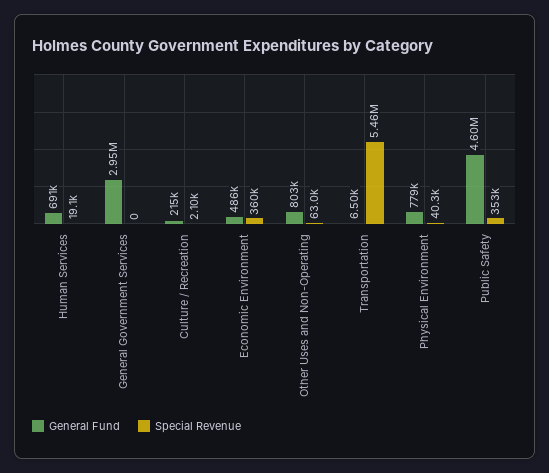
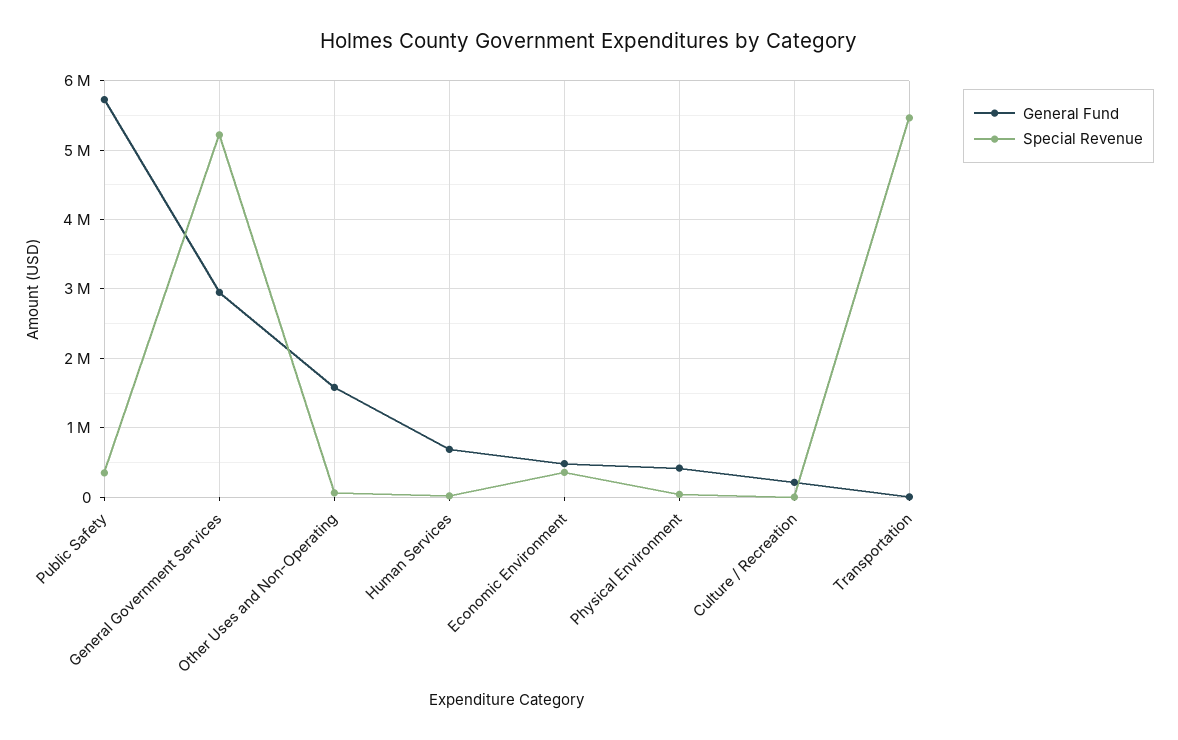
  {
    "General Fund": {
      "Human Services": 691000,
      "General Government Services": 2950000,
      "Culture / Recreation": 215000,
      "Economic Environment": 486000,
-     "Other Uses and Non-Operating": 803000,
+     "Other Uses and Non-Operating": 1600000,
      "Transportation": 6500,
-     "Physical Environment": 779000,
+     "Physical Environment": 400000,
-     "Public Safety": 4600000
+     "Public Safety": 5700000
    },
    "Special Revenue": {
      "Human Services": 19100,
-     "General Government Services": 0,
+     "General Government Services": 5200000,
      "Culture / Recreation": 2100,
      "Economic Environment": 360000,
      "Other Uses and Non-Operating": 63000,
      "Transportation": 5460000,
      "Physical Environment": 40300,
      "Public Safety": 353000
    }
  }

